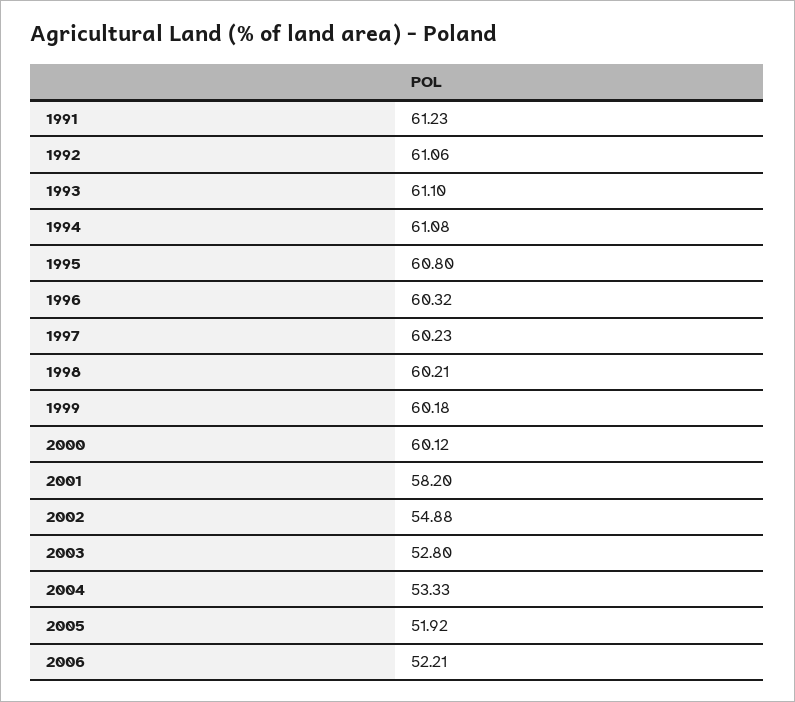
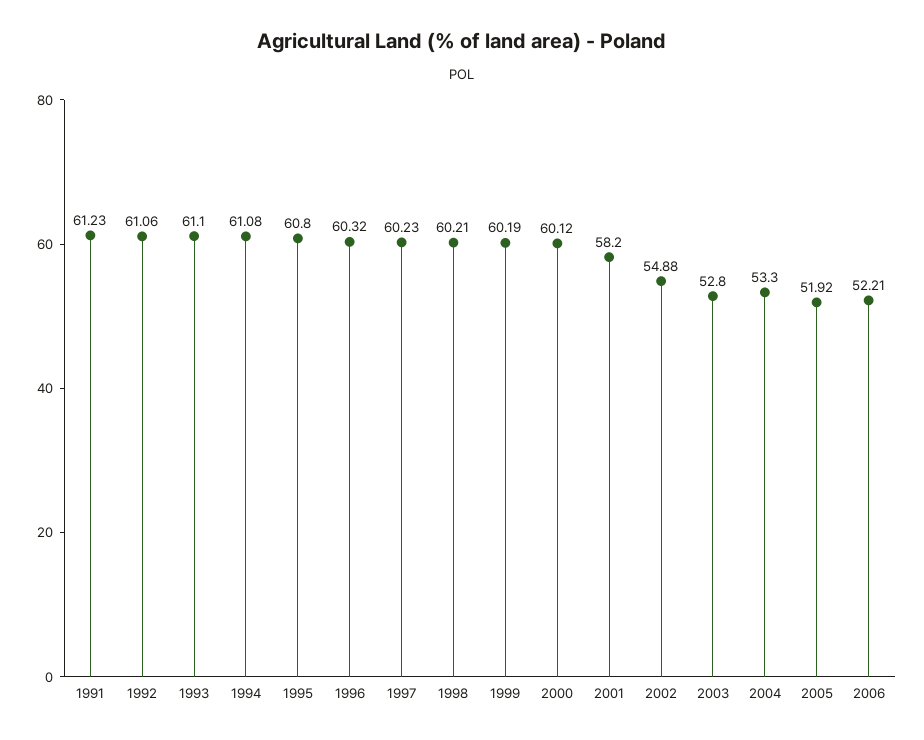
  {
    "1991": 61.23,
    "1992": 61.06,
    "1993": 61.1,
    "1994": 61.08,
    "1995": 60.8,
    "1996": 60.32,
    "1997": 60.23,
    "1998": 60.21,
-   "1999": 60.18,
+   "1999": 60.19,
    "2000": 60.12,
    "2001": 58.2,
    "2002": 54.88,
    "2003": 52.8,
-   "2004": 53.33,
+   "2004": 53.3,
    "2005": 51.92,
    "2006": 52.21
  }

